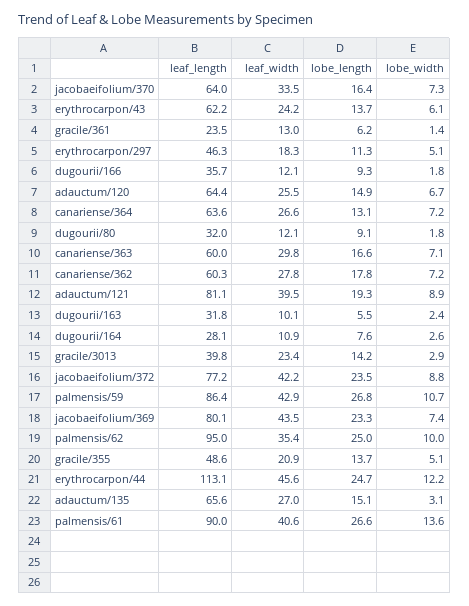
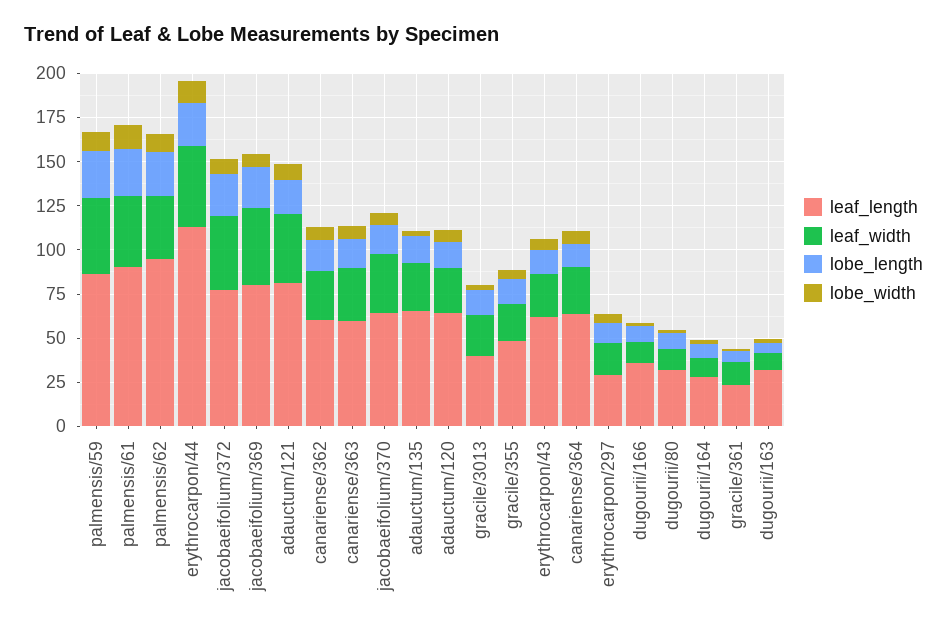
  {
    "leaf_length": {
      "jacobaeifolium/370": 64,
      "erythrocarpon/43": 62.2,
      "gracile/361": 23.5,
-     "erythrocarpon/297": 46.3,
+     "erythrocarpon/297": 30,
      "dugourii/166": 35.7,
      "adauctum/120": 64.4,
      "canariense/364": 63.6,
      "dugourii/80": 32,
      "canariense/363": 60,
      "canariense/362": 60.3,
      "adauctum/121": 81.1,
      "dugourii/163": 31.8,
      "dugourii/164": 28.1,
      "gracile/3013": 39.8,
      "jacobaeifolium/372": 77.2,
      "palmensis/59": 86.4,
      "jacobaeifolium/369": 80.1,
      "palmensis/62": 95,
      "gracile/355": 48.6,
      "erythrocarpon/44": 113.1,
      "adauctum/135": 65.6,
      "palmensis/61": 90
    },
    "leaf_width": {
      "jacobaeifolium/370": 33.5,
      "erythrocarpon/43": 24.2,
      "gracile/361": 13,
      "erythrocarpon/297": 18.3,
      "dugourii/166": 12.1,
      "adauctum/120": 25.5,
      "canariense/364": 26.6,
      "dugourii/80": 12.1,
      "canariense/363": 29.8,
      "canariense/362": 27.8,
      "adauctum/121": 39.5,
      "dugourii/163": 10.1,
      "dugourii/164": 10.9,
      "gracile/3013": 23.4,
      "jacobaeifolium/372": 42.2,
      "palmensis/59": 42.9,
      "jacobaeifolium/369": 43.5,
      "palmensis/62": 35.4,
      "gracile/355": 20.9,
      "erythrocarpon/44": 45.6,
      "adauctum/135": 27,
      "palmensis/61": 40.6
    },
    "lobe_length": {
      "jacobaeifolium/370": 16.4,
      "erythrocarpon/43": 13.7,
      "gracile/361": 6.2,
      "erythrocarpon/297": 11.3,
      "dugourii/166": 9.3,
      "adauctum/120": 14.9,
      "canariense/364": 13.1,
      "dugourii/80": 9.1,
      "canariense/363": 16.6,
      "canariense/362": 17.8,
      "adauctum/121": 19.3,
      "dugourii/163": 5.5,
      "dugourii/164": 7.6,
      "gracile/3013": 14.2,
      "jacobaeifolium/372": 23.5,
      "palmensis/59": 26.8,
      "jacobaeifolium/369": 23.3,
      "palmensis/62": 25,
      "gracile/355": 13.7,
      "erythrocarpon/44": 24.7,
      "adauctum/135": 15.1,
      "palmensis/61": 26.6
    },
    "lobe_width": {
      "jacobaeifolium/370": 7.3,
      "erythrocarpon/43": 6.1,
      "gracile/361": 1.4,
      "erythrocarpon/297": 5.1,
      "dugourii/166": 1.8,
      "adauctum/120": 6.7,
      "canariense/364": 7.2,
      "dugourii/80": 1.8,
      "canariense/363": 7.1,
      "canariense/362": 7.2,
      "adauctum/121": 8.9,
      "dugourii/163": 2.4,
      "dugourii/164": 2.6,
      "gracile/3013": 2.9,
      "jacobaeifolium/372": 8.8,
      "palmensis/59": 10.7,
      "jacobaeifolium/369": 7.4,
      "palmensis/62": 10,
      "gracile/355": 5.1,
      "erythrocarpon/44": 12.2,
      "adauctum/135": 3.1,
      "palmensis/61": 13.6
    }
  }

